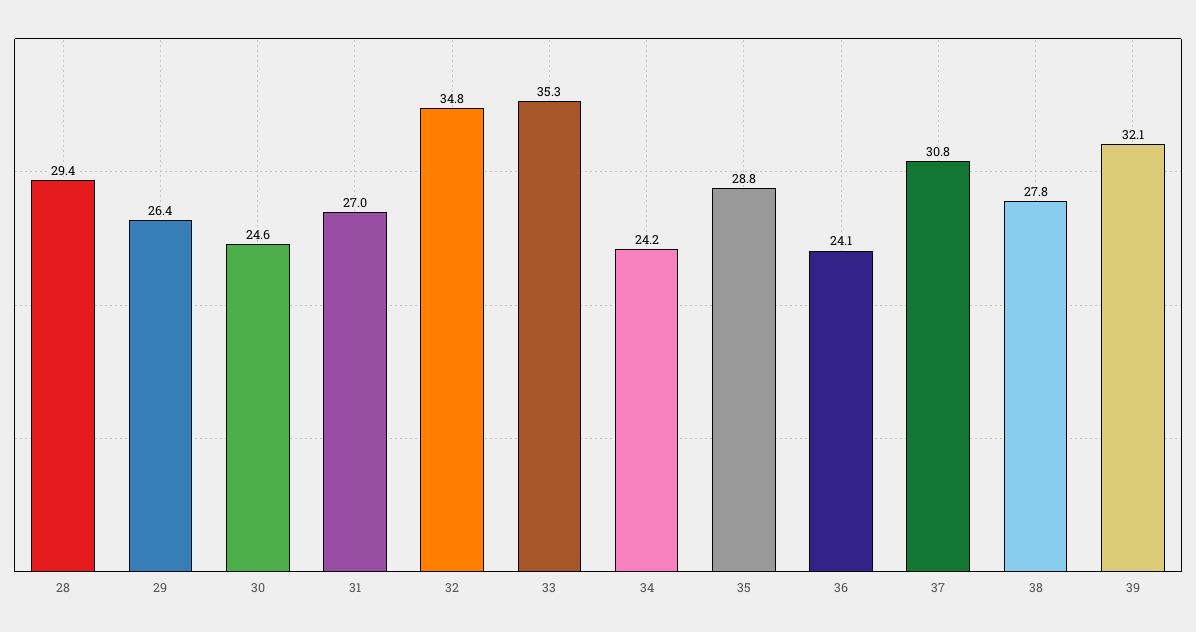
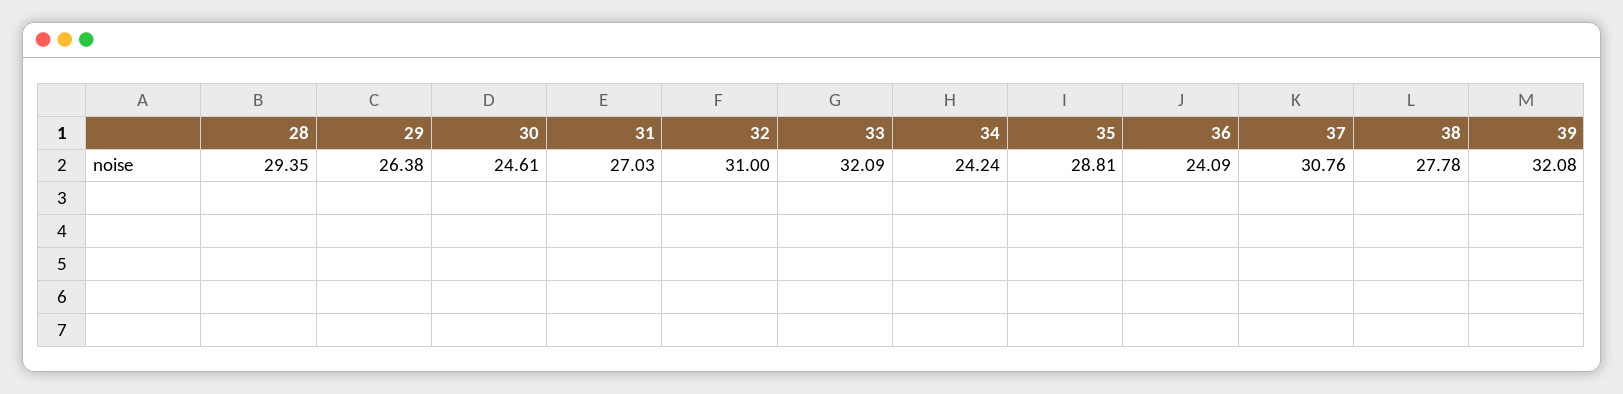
  {
    "28": 29.35,
    "29": 26.38,
    "30": 24.61,
    "31": 27.03,
-   "32": 34.8,
+   "32": 31,
-   "33": 35.3,
+   "33": 32.09,
    "34": 24.24,
    "35": 28.81,
    "36": 24.09,
    "37": 30.76,
    "38": 27.78,
    "39": 32.08
  }

